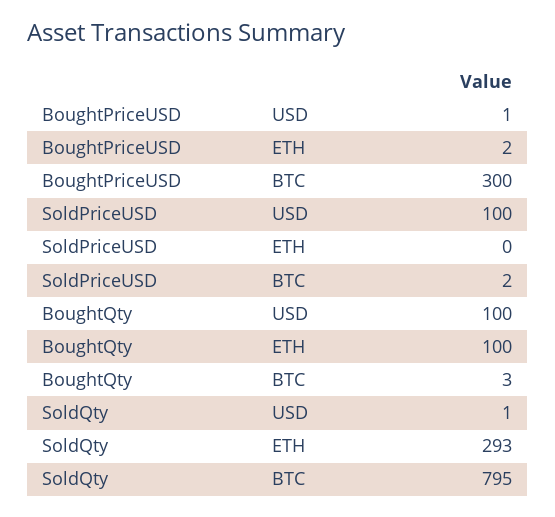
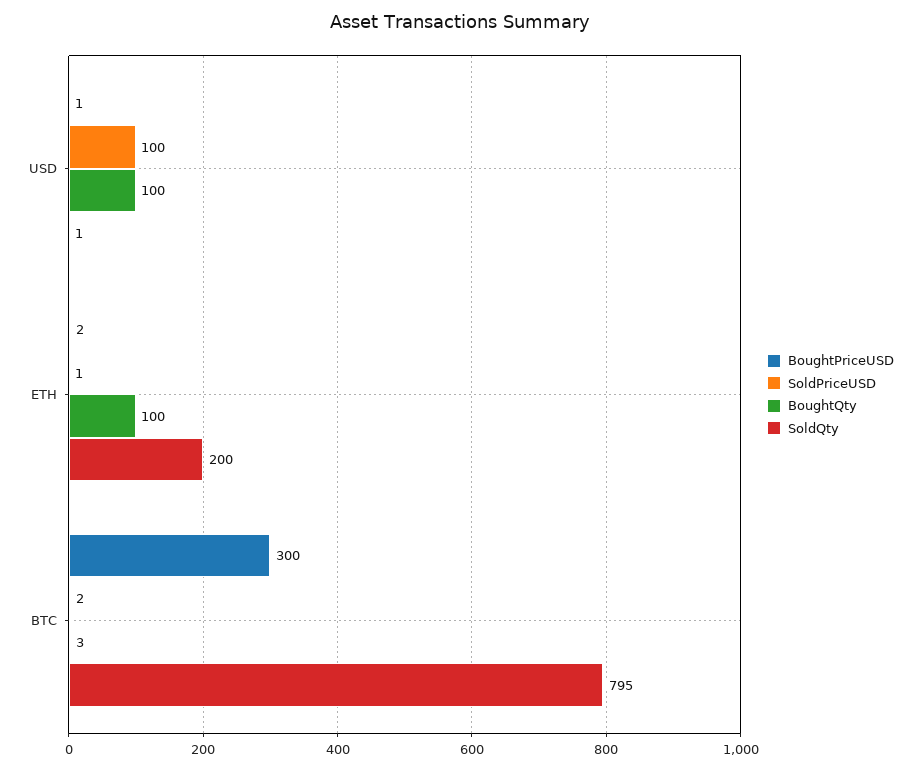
  {
    "BoughtPriceUSD": {
      "USD": 1,
      "ETH": 2,
      "BTC": 300
    },
    "SoldPriceUSD": {
      "USD": 100,
-     "ETH": 0,
+     "ETH": 1,
      "BTC": 2
    },
    "BoughtQty": {
      "USD": 100,
      "ETH": 100,
      "BTC": 3
    },
    "SoldQty": {
      "USD": 1,
-     "ETH": 293,
+     "ETH": 200,
      "BTC": 795
    }
  }

